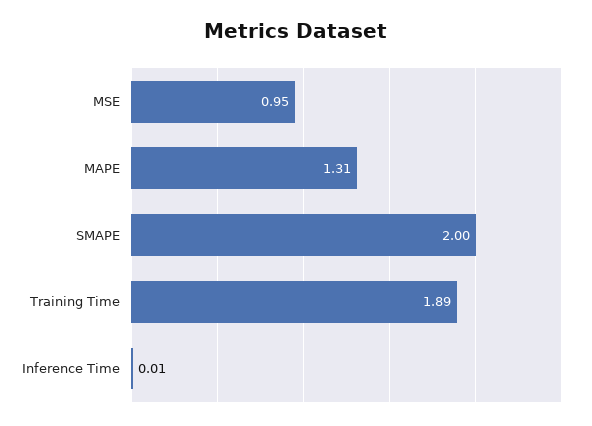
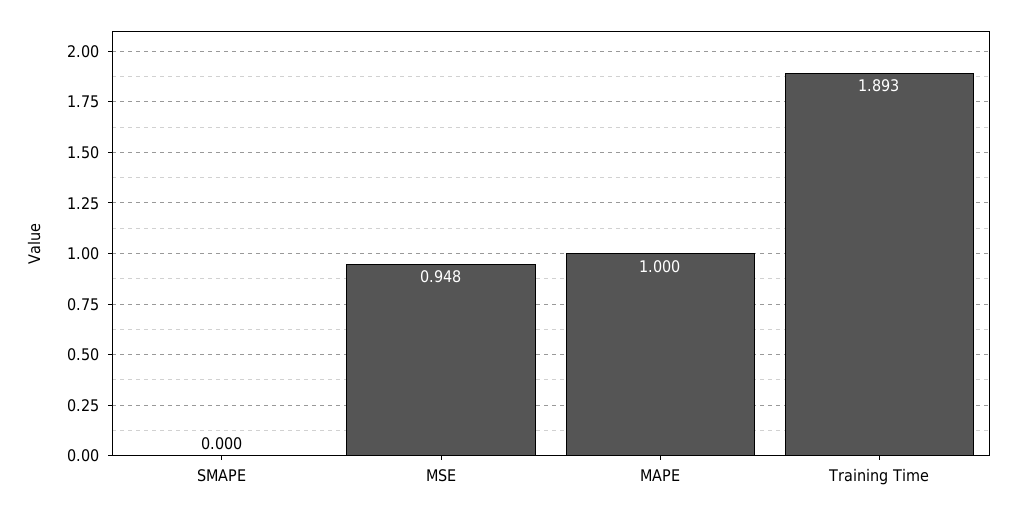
  {
    "MSE": 0.948,
-   "MAPE": 1.31,
+   "MAPE": 1,
-   "SMAPE": 2,
+   "SMAPE": 0,
-   "Training Time": 1.893,
+   "Training Time": 1.893
-   "Inference Time": 0.01
  }

